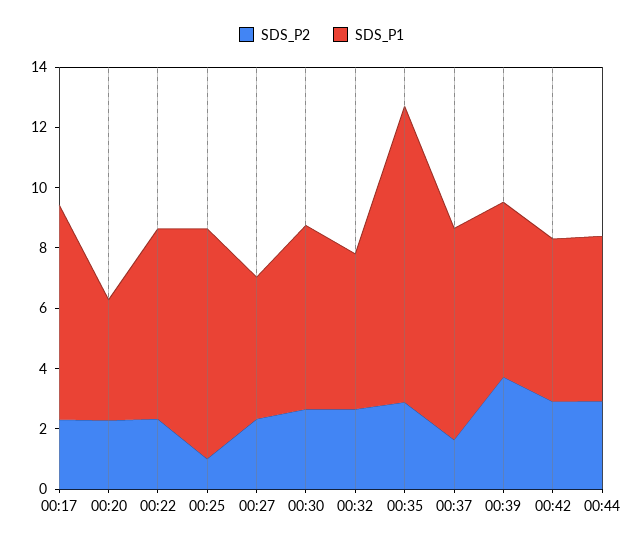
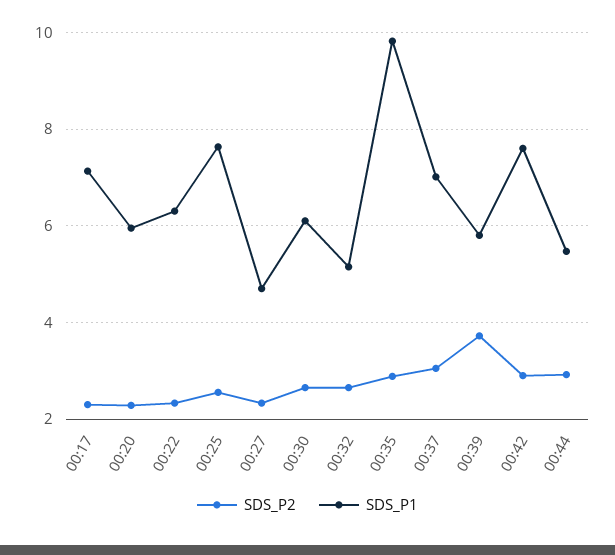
  {
    "SDS_P2": {
      "00:17": 2.4,
      "00:20": 2.2,
      "00:22": 2.4,
-     "00:25": 1,
+     "00:25": 2.6,
      "00:27": 2.4,
      "00:30": 2.6,
      "00:32": 2.6,
      "00:35": 2.8,
-     "00:37": 1.5,
+     "00:37": 3,
      "00:39": 3.8,
      "00:42": 3,
      "00:44": 3
    },
    "SDS_P1": {
      "00:17": 7.2,
-     "00:20": 4,
+     "00:20": 6,
      "00:22": 6.4,
      "00:25": 7.6,
      "00:27": 4.8,
      "00:30": 6.2,
      "00:32": 5.2,
      "00:35": 9.8,
      "00:37": 7,
      "00:39": 5.8,
-     "00:42": 5.5,
+     "00:42": 7.6,
      "00:44": 5.4
    }
  }

